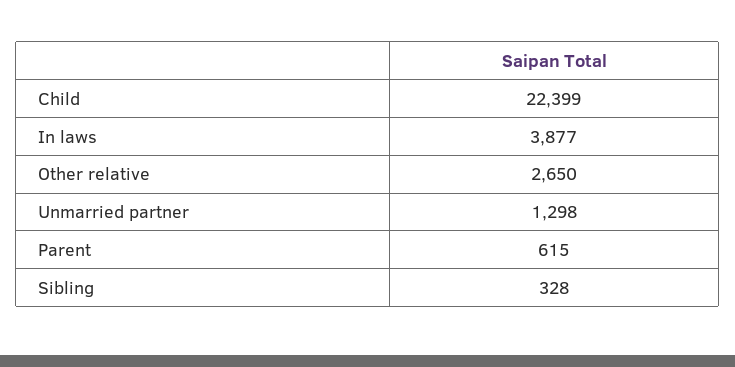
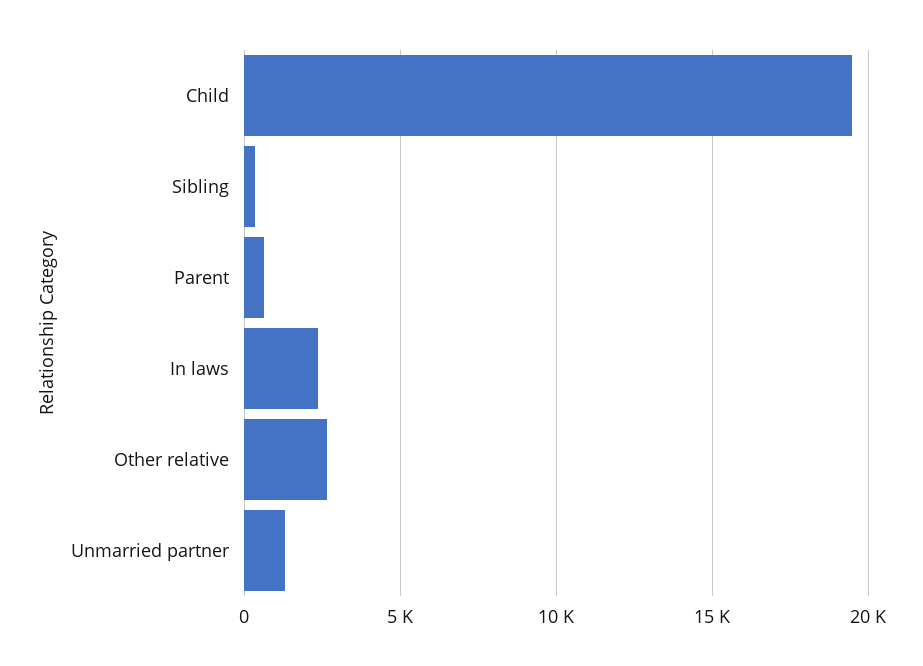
  {
-   "Child": 22399,
+   "Child": 19500,
-   "In laws": 3877,
+   "In laws": 2500,
    "Other relative": 2650,
    "Unmarried partner": 1298,
    "Parent": 615,
    "Sibling": 328
  }

